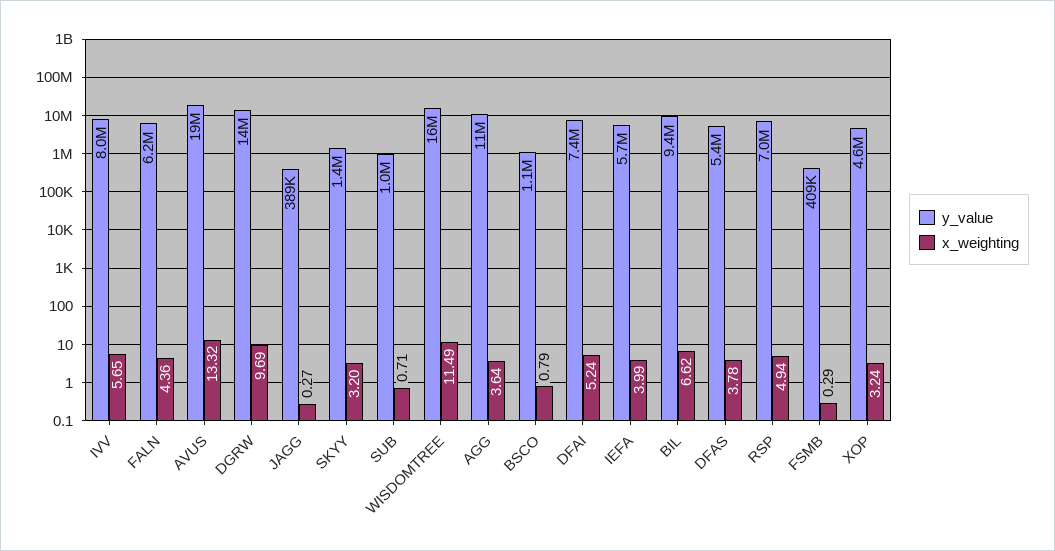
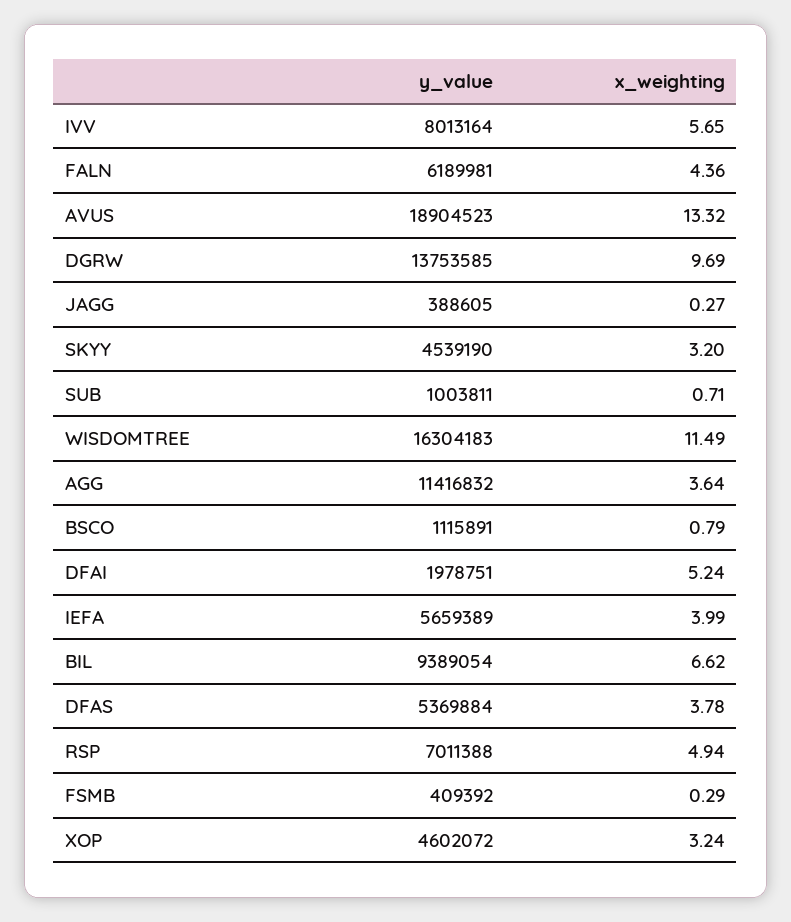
  {
    "y_value": {
      "IVV": 8013164,
      "FALN": 6189981,
      "AVUS": 18904523,
      "DGRW": 13753585,
      "JAGG": 388605,
-     "SKYY": 1400000,
+     "SKYY": 4539190,
      "SUB": 1003811,
      "WISDOMTREE": 16304183,
      "AGG": 11416832,
      "BSCO": 1115891,
-     "DFAI": 7400000,
+     "DFAI": 1978751,
      "IEFA": 5659389,
      "BIL": 9389054,
      "DFAS": 5369884,
      "RSP": 7011388,
      "FSMB": 409392,
      "XOP": 4602072
    },
    "x_weighting": {
      "IVV": 5.65,
      "FALN": 4.36,
      "AVUS": 13.32,
      "DGRW": 9.69,
      "JAGG": 0.27,
      "SKYY": 3.2,
      "SUB": 0.71,
      "WISDOMTREE": 11.49,
      "AGG": 3.64,
      "BSCO": 0.79,
      "DFAI": 5.24,
      "IEFA": 3.99,
      "BIL": 6.62,
      "DFAS": 3.78,
      "RSP": 4.94,
      "FSMB": 0.29,
      "XOP": 3.24
    }
  }

